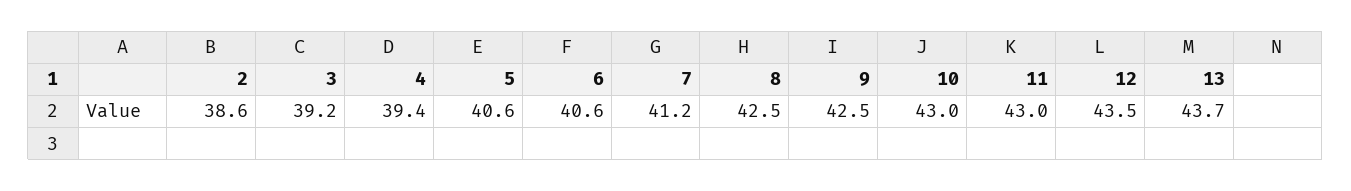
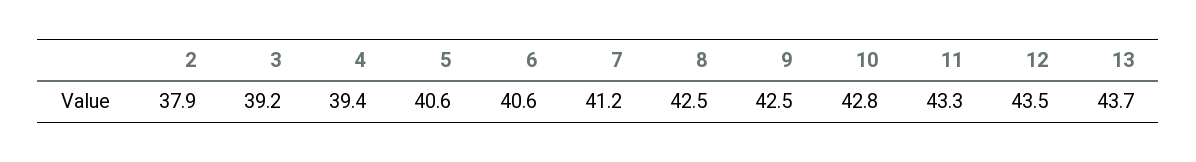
  {
-   "2": 38.6,
+   "2": 37.9,
    "3": 39.2,
    "4": 39.4,
    "5": 40.6,
    "6": 40.6,
    "7": 41.2,
    "8": 42.5,
    "9": 42.5,
-   "10": 43,
+   "10": 42.8,
-   "11": 43,
+   "11": 43.3,
    "12": 43.5,
    "13": 43.7
  }

